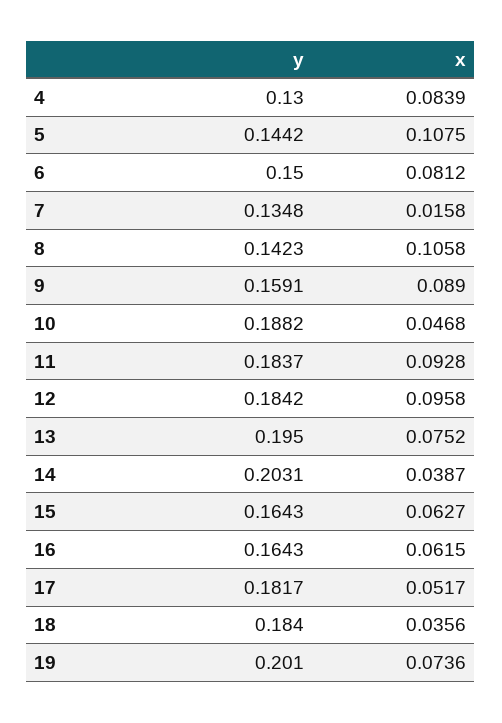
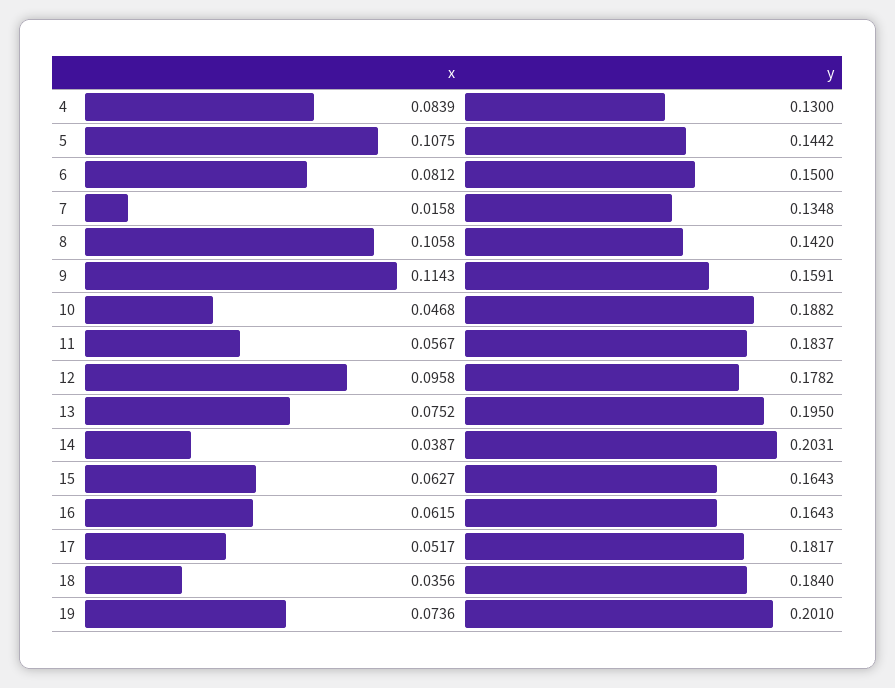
  {
    "y": {
      "4": 0.13,
      "5": 0.1442,
      "6": 0.15,
      "7": 0.1348,
-     "8": 0.1423,
+     "8": 0.142,
      "9": 0.1591,
      "10": 0.1882,
      "11": 0.1837,
-     "12": 0.1842,
+     "12": 0.1782,
      "13": 0.195,
      "14": 0.2031,
      "15": 0.1643,
      "16": 0.1643,
      "17": 0.1817,
      "18": 0.184,
      "19": 0.201
    },
    "x": {
      "4": 0.0839,
      "5": 0.1075,
      "6": 0.0812,
      "7": 0.0158,
      "8": 0.1058,
-     "9": 0.089,
+     "9": 0.1143,
      "10": 0.0468,
-     "11": 0.0928,
+     "11": 0.0567,
      "12": 0.0958,
      "13": 0.0752,
      "14": 0.0387,
      "15": 0.0627,
      "16": 0.0615,
      "17": 0.0517,
      "18": 0.0356,
      "19": 0.0736
    }
  }

